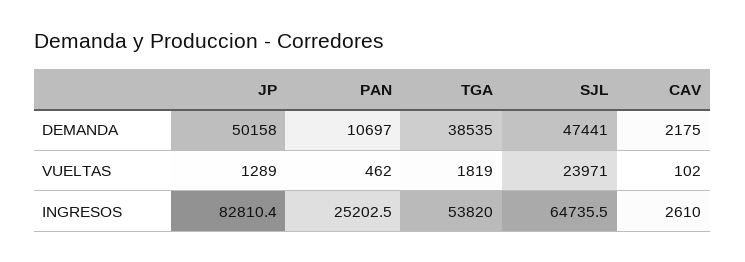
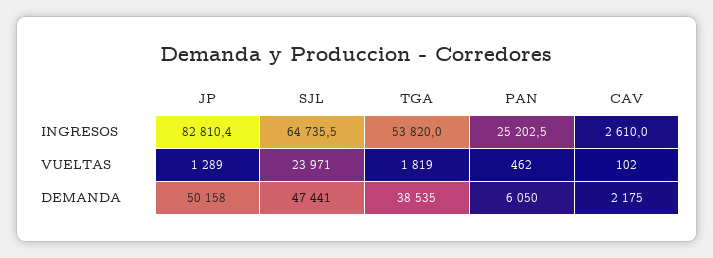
  {
    "JP": {
      "DEMANDA": 50158,
      "VUELTAS": 1289,
      "INGRESOS": 82810.4
    },
    "PAN": {
-     "DEMANDA": 10697,
+     "DEMANDA": 6050,
      "VUELTAS": 462,
      "INGRESOS": 25202.5
    },
    "TGA": {
      "DEMANDA": 38535,
      "VUELTAS": 1819,
      "INGRESOS": 53820
    },
    "SJL": {
      "DEMANDA": 47441,
      "VUELTAS": 23971,
      "INGRESOS": 64735.5
    },
    "CAV": {
      "DEMANDA": 2175,
      "VUELTAS": 102,
      "INGRESOS": 2610
    }
  }

